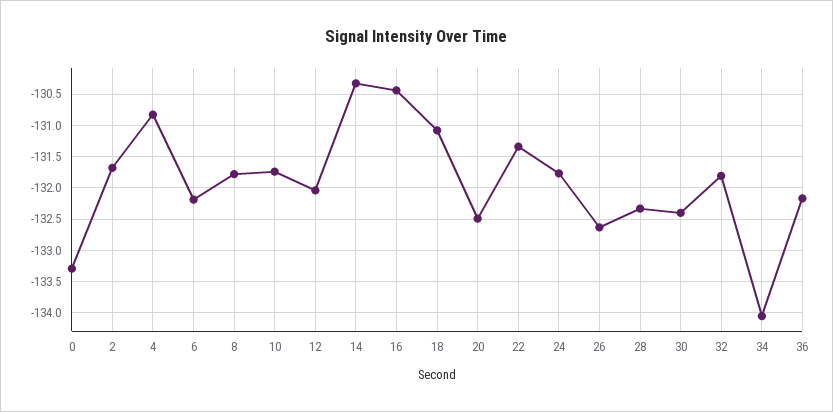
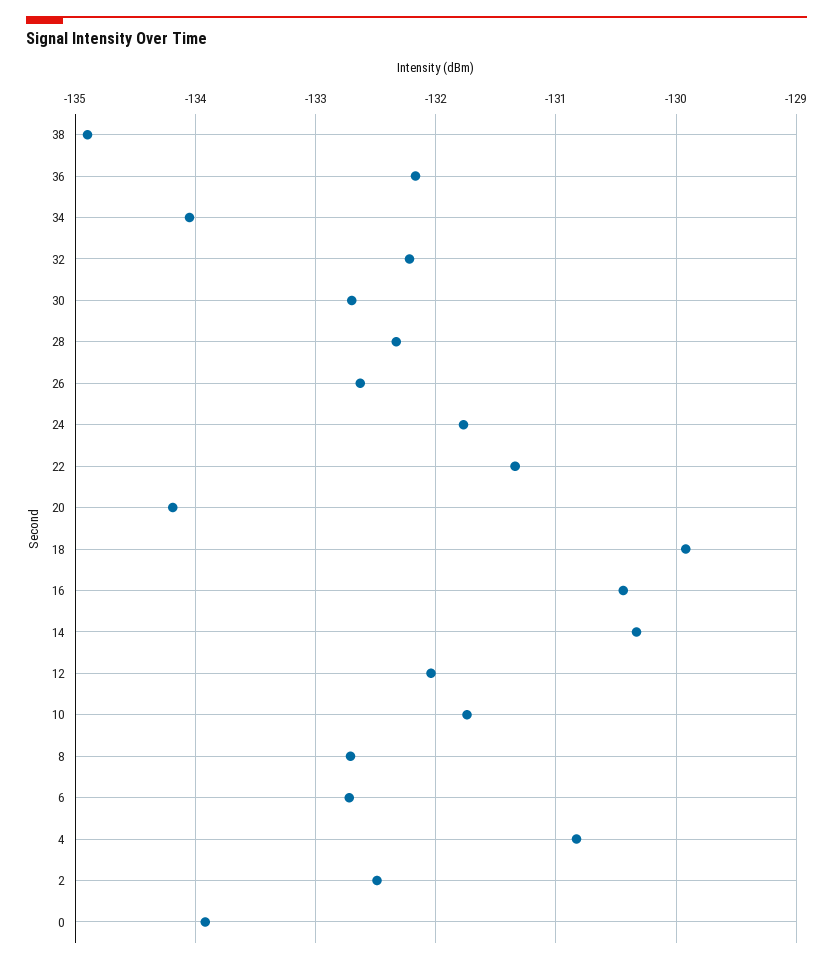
  {
-   "0": -133.3,
+   "0": -133.9,
-   "2": -131.7,
+   "2": -132.5,
    "4": -130.8,
-   "6": -132.2,
+   "6": -132.7,
-   "8": -131.8,
+   "8": -132.7,
    "10": -131.7,
    "12": -132,
    "14": -130.3,
    "16": -130.4,
-   "18": -131.1,
+   "18": -129.9,
-   "20": -132.5,
+   "20": -134.2,
    "22": -131.3,
    "24": -131.8,
    "26": -132.6,
    "28": -132.3,
-   "30": -132.4,
+   "30": -132.7,
-   "32": -131.8,
+   "32": -132.2,
    "34": -134.1,
-   "36": -132.2
+   "36": -132.2,
+   "38": -134.9
  }

